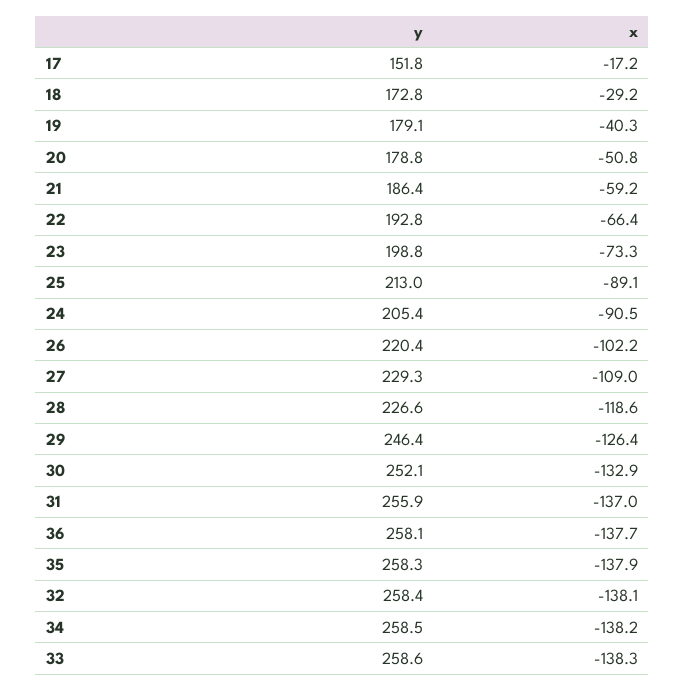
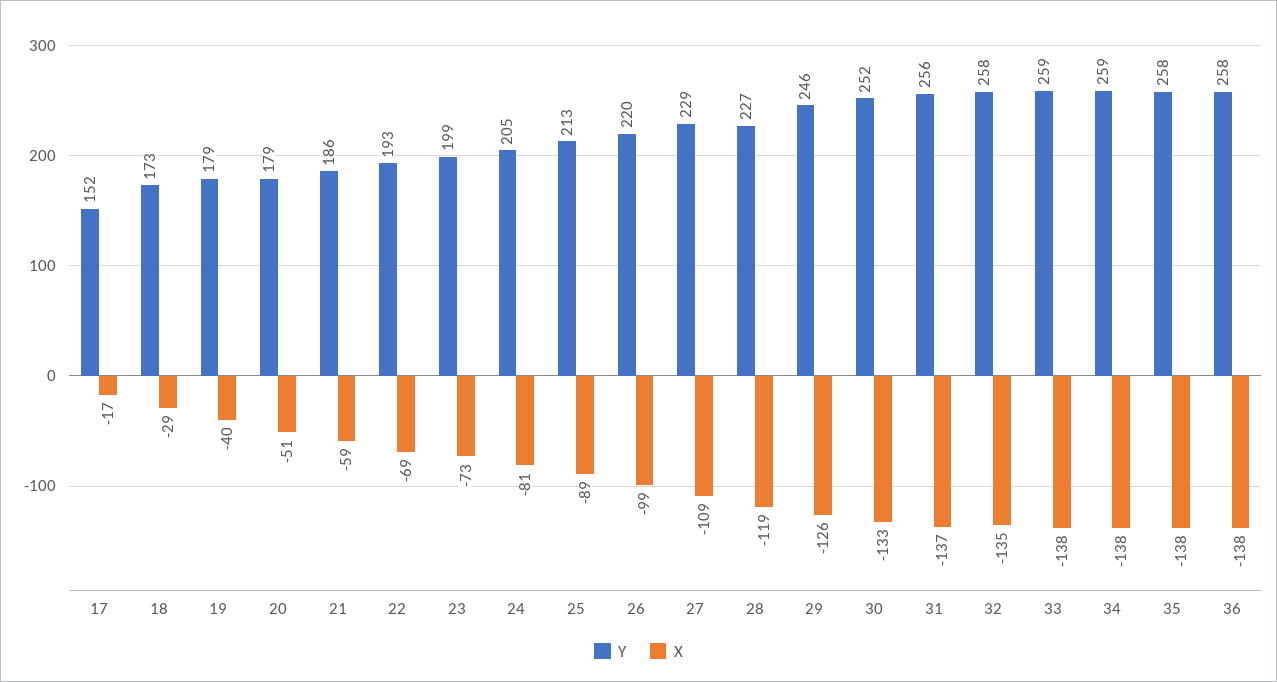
  {
    "y": {
      "17": 151.8,
      "18": 172.8,
      "19": 179.1,
      "20": 178.8,
      "21": 186.4,
      "22": 192.8,
      "23": 198.8,
      "25": 213,
      "24": 205.4,
      "26": 220.4,
      "27": 229.3,
      "28": 226.6,
      "29": 246.4,
      "30": 252.1,
      "31": 255.9,
      "36": 258.1,
      "35": 258.3,
      "32": 258.4,
      "34": 258.5,
      "33": 258.6
    },
    "x": {
      "17": -17.2,
      "18": -29.2,
      "19": -40.3,
      "20": -50.8,
      "21": -59.2,
-     "22": -66.4,
+     "22": -69,
      "23": -73.3,
      "25": -89.1,
-     "24": -90.5,
+     "24": -81,
-     "26": -102.2,
+     "26": -99,
      "27": -109,
      "28": -118.6,
      "29": -126.4,
      "30": -132.9,
      "31": -137,
      "36": -137.7,
      "35": -137.9,
-     "32": -138.1,
+     "32": -135,
      "34": -138.2,
      "33": -138.3
    }
  }

